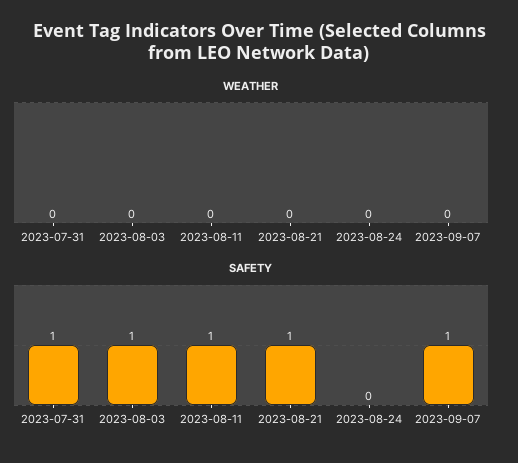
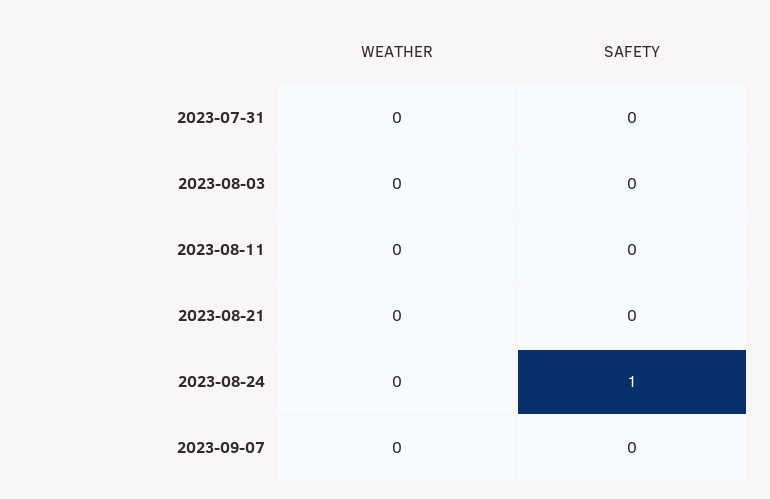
  {
    "WEATHER": {
      "2023-07-31": 0,
      "2023-08-03": 0,
      "2023-08-11": 0,
      "2023-08-21": 0,
      "2023-08-24": 0,
      "2023-09-07": 0
    },
    "SAFETY": {
-     "2023-07-31": 1,
+     "2023-07-31": 0,
-     "2023-08-03": 1,
+     "2023-08-03": 0,
-     "2023-08-11": 1,
+     "2023-08-11": 0,
-     "2023-08-21": 1,
+     "2023-08-21": 0,
-     "2023-08-24": 0,
+     "2023-08-24": 1,
-     "2023-09-07": 1
+     "2023-09-07": 0
    }
  }

